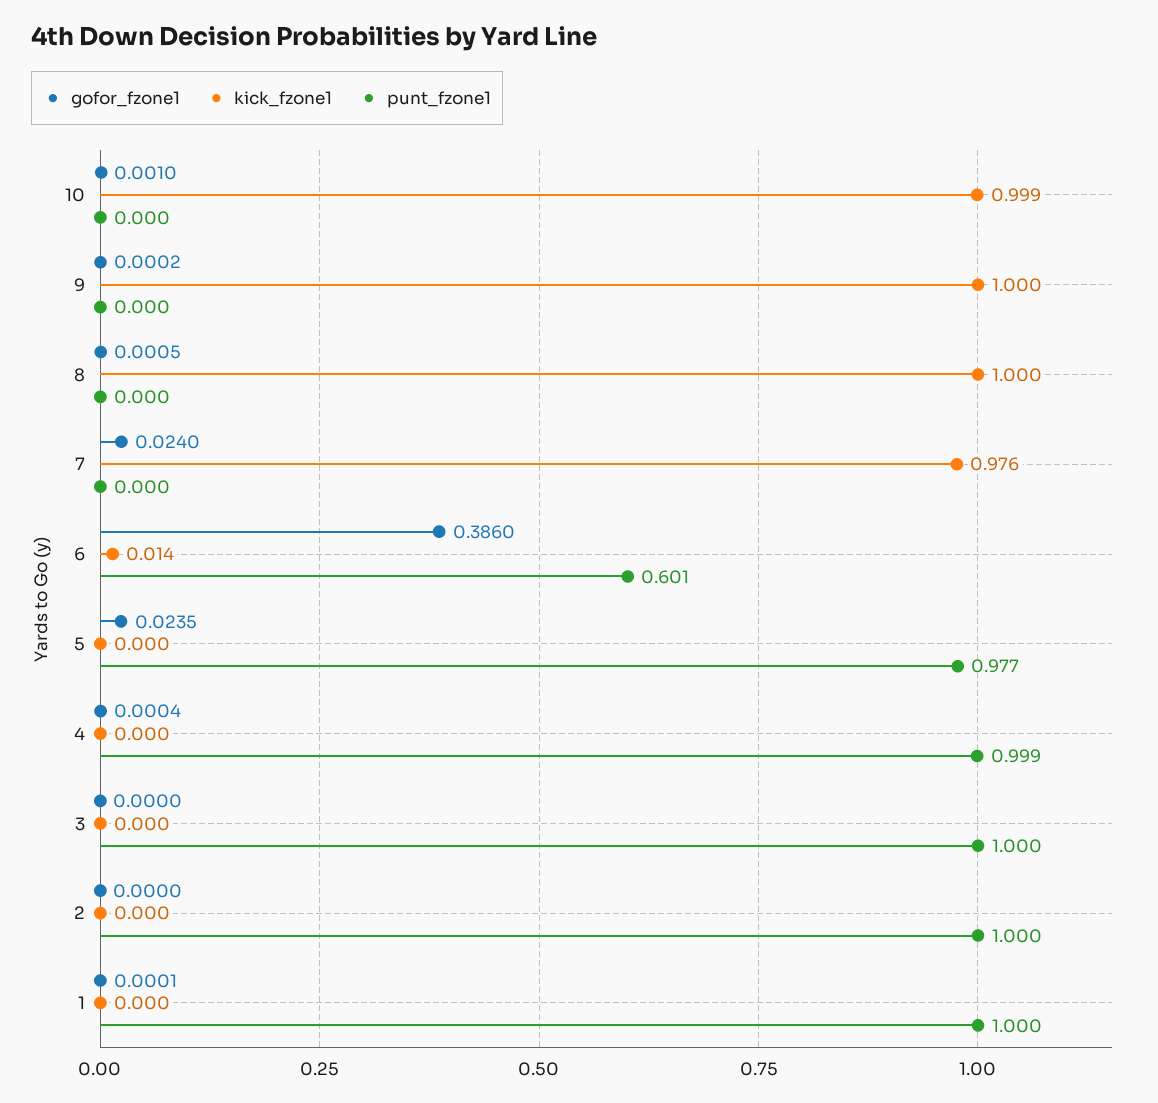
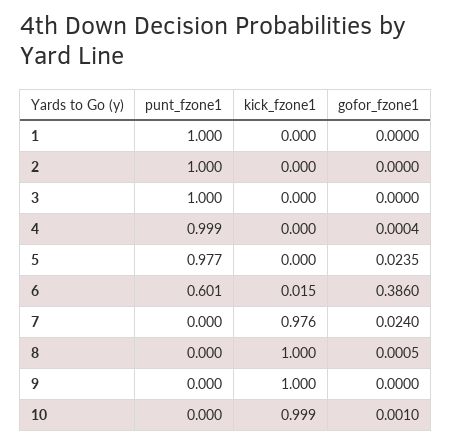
  {
    "gofor_fzone1": {
      "10": 0.001,
-     "9": 0.0002,
+     "9": 0,
      "8": 0.0005,
      "7": 0.024,
      "6": 0.386,
      "5": 0.0235,
      "4": 0.0004,
      "3": 0,
      "2": 0,
-     "1": 0.0001
+     "1": 0
    },
    "kick_fzone1": {
      "10": 0.999,
      "9": 1,
      "8": 1,
      "7": 0.976,
-     "6": 0.014,
+     "6": 0.015,
      "5": 0,
      "4": 0,
      "3": 0,
      "2": 0,
      "1": 0
    },
    "punt_fzone1": {
      "10": 0,
      "9": 0,
      "8": 0,
      "7": 0,
      "6": 0.601,
      "5": 0.977,
      "4": 0.999,
      "3": 1,
      "2": 1,
      "1": 1
    }
  }

